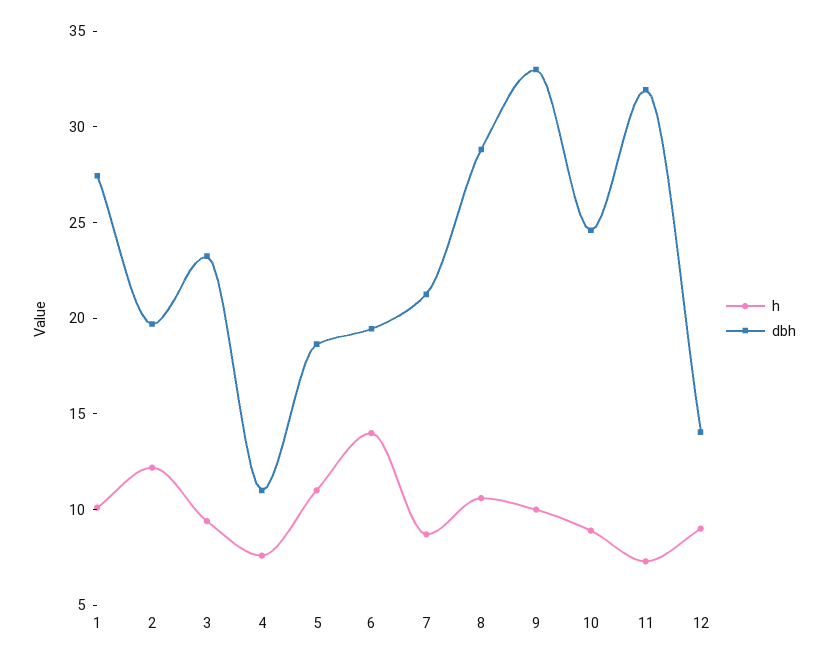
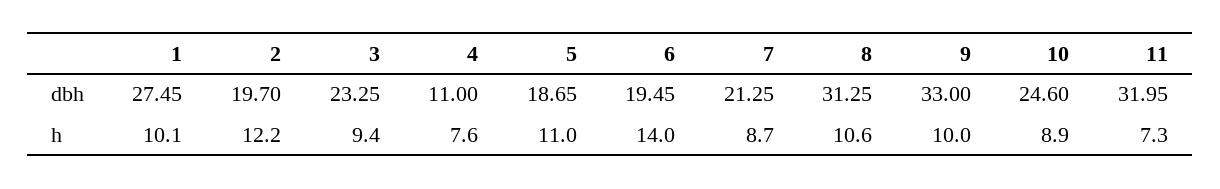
  {
    "h": {
      "1": 10.1,
      "2": 12.2,
      "3": 9.4,
      "4": 7.6,
      "5": 11,
      "6": 14,
      "7": 8.7,
      "8": 10.6,
      "9": 10,
      "10": 8.9,
-     "11": 7.3,
+     "11": 7.3
-     "12": 9
    },
    "dbh": {
      "1": 27.45,
      "2": 19.7,
      "3": 23.25,
      "4": 11,
      "5": 18.65,
      "6": 19.45,
      "7": 21.25,
-     "8": 29,
+     "8": 31.25,
      "9": 33,
      "10": 24.6,
-     "11": 31.95,
+     "11": 31.95
-     "12": 14
    }
  }

